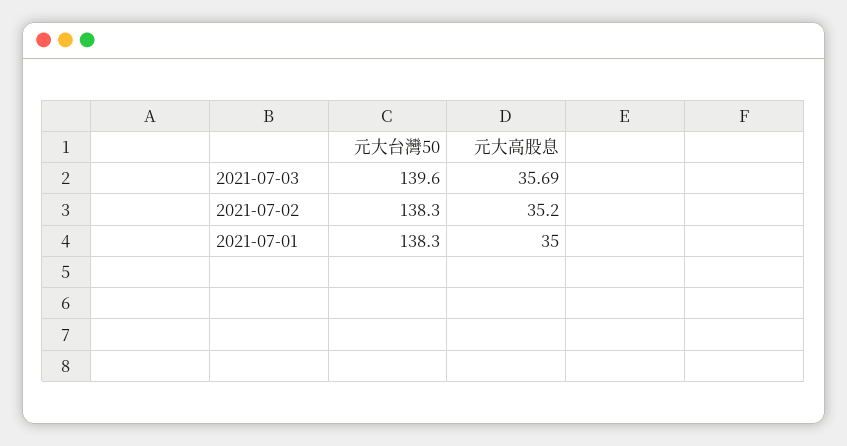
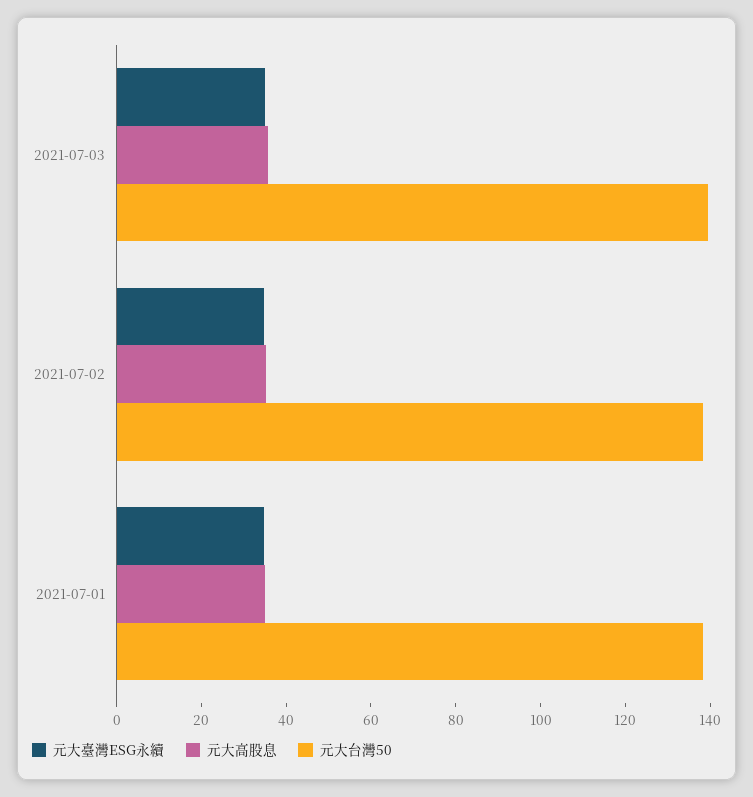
  {
    "元大台灣50": {
      "2021-07-03": 139.6,
      "2021-07-02": 138.3,
      "2021-07-01": 138.3
    },
    "元大高股息": {
      "2021-07-03": 35.69,
      "2021-07-02": 35.2,
      "2021-07-01": 35
-   }
+   },
+   "元大臺灣ESG永續": {
+     "2021-07-03": 35,
+     "2021-07-02": 35,
+     "2021-07-01": 35
+   }
  }

